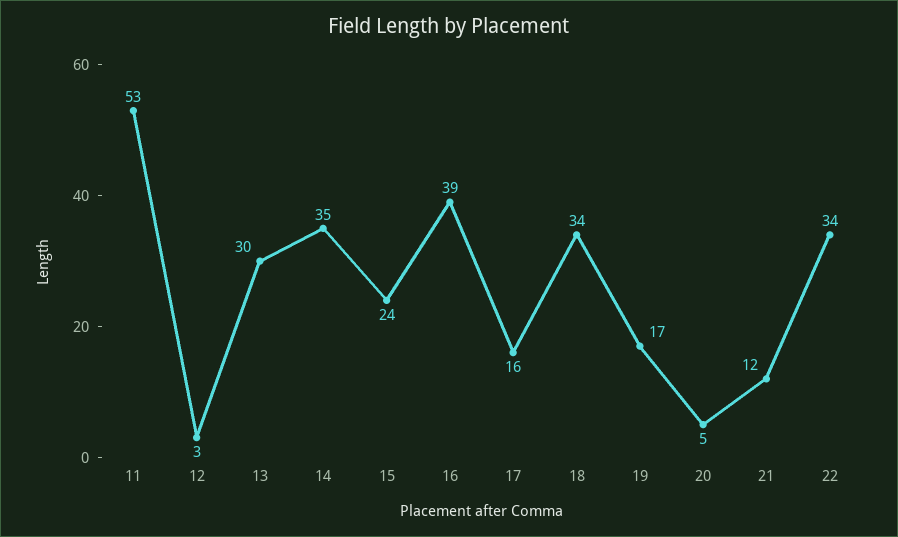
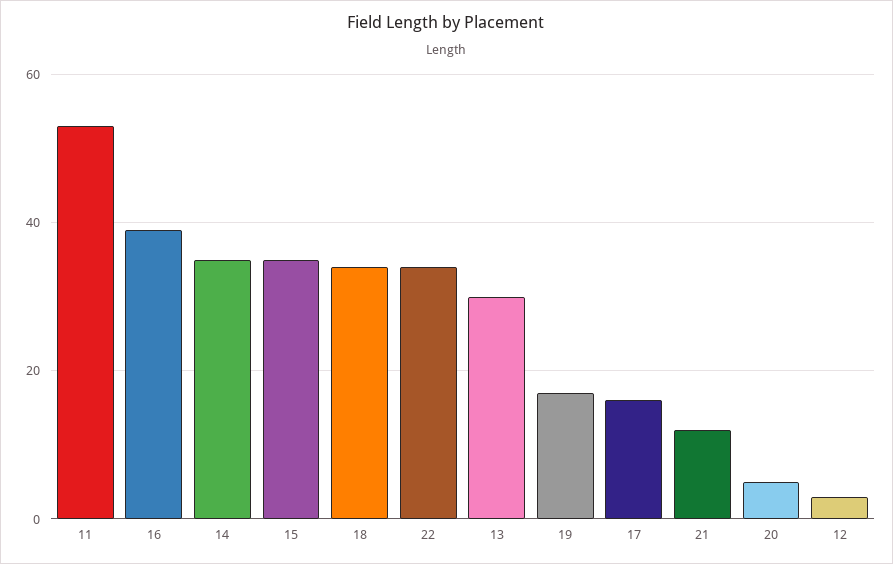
  {
    "11": 53,
    "12": 3,
    "13": 30,
    "14": 35,
-   "15": 24,
+   "15": 35,
    "16": 39,
    "17": 16,
    "18": 34,
    "19": 17,
    "20": 5,
    "21": 12,
    "22": 34
  }

